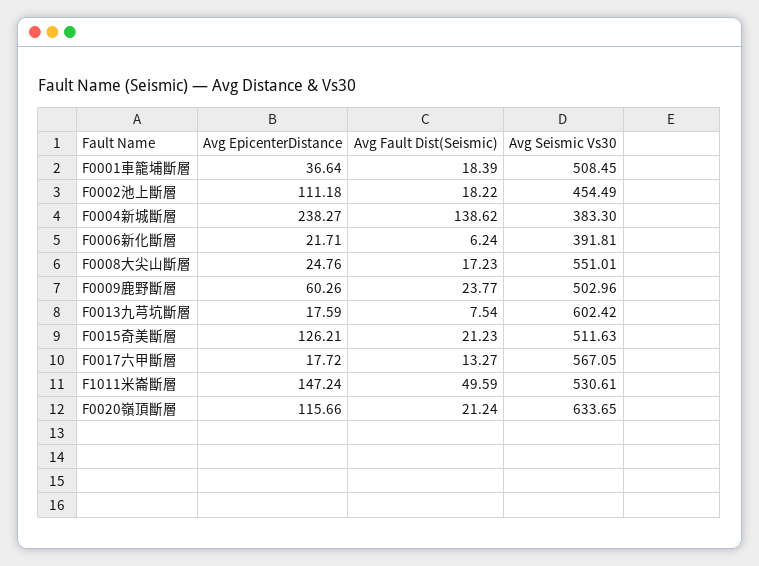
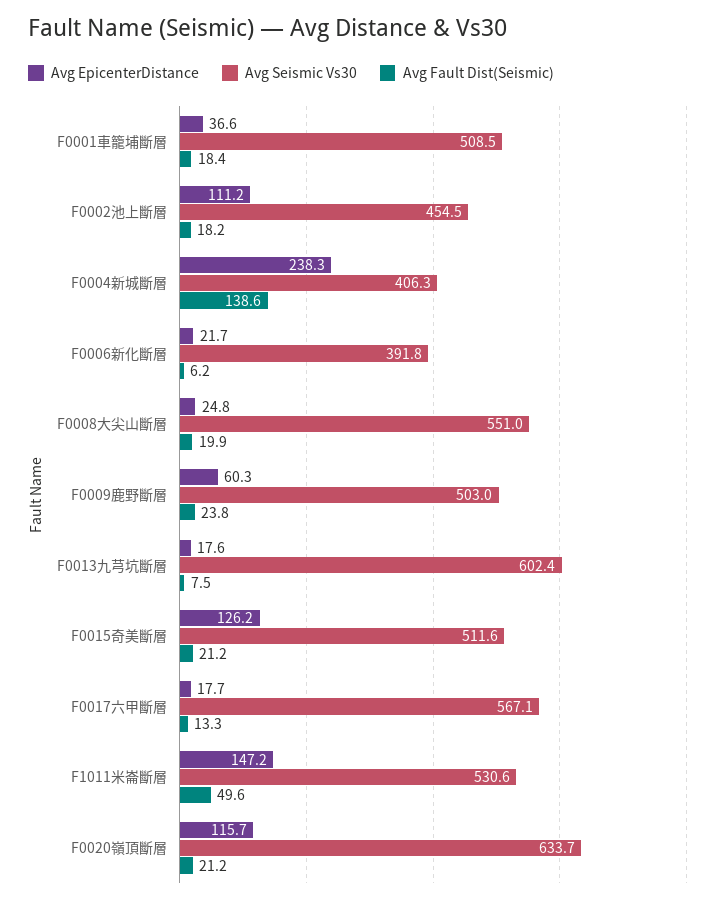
  {
    "Avg EpicenterDistance": {
      "F0001車籠埔斷層": 36.64,
      "F0002池上斷層": 111.18,
      "F0004新城斷層": 238.27,
      "F0006新化斷層": 21.71,
      "F0008大尖山斷層": 24.76,
      "F0009鹿野斷層": 60.26,
      "F0013九芎坑斷層": 17.59,
      "F0015奇美斷層": 126.21,
      "F0017六甲斷層": 17.72,
      "F1011米崙斷層": 147.24,
      "F0020嶺頂斷層": 115.66
    },
    "Avg Fault Dist(Seismic)": {
      "F0001車籠埔斷層": 18.39,
      "F0002池上斷層": 18.22,
      "F0004新城斷層": 138.62,
      "F0006新化斷層": 6.24,
-     "F0008大尖山斷層": 17.23,
+     "F0008大尖山斷層": 19.9,
      "F0009鹿野斷層": 23.77,
      "F0013九芎坑斷層": 7.54,
      "F0015奇美斷層": 21.23,
      "F0017六甲斷層": 13.27,
      "F1011米崙斷層": 49.59,
      "F0020嶺頂斷層": 21.24
    },
    "Avg Seismic Vs30": {
      "F0001車籠埔斷層": 508.45,
      "F0002池上斷層": 454.49,
-     "F0004新城斷層": 383.3,
+     "F0004新城斷層": 406.3,
      "F0006新化斷層": 391.81,
      "F0008大尖山斷層": 551.01,
      "F0009鹿野斷層": 502.96,
      "F0013九芎坑斷層": 602.42,
      "F0015奇美斷層": 511.63,
      "F0017六甲斷層": 567.05,
      "F1011米崙斷層": 530.61,
      "F0020嶺頂斷層": 633.65
    }
  }

